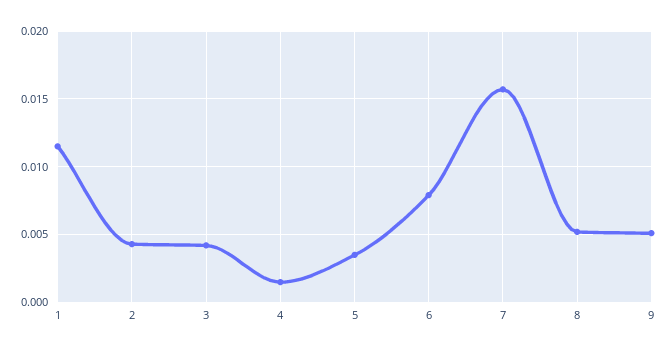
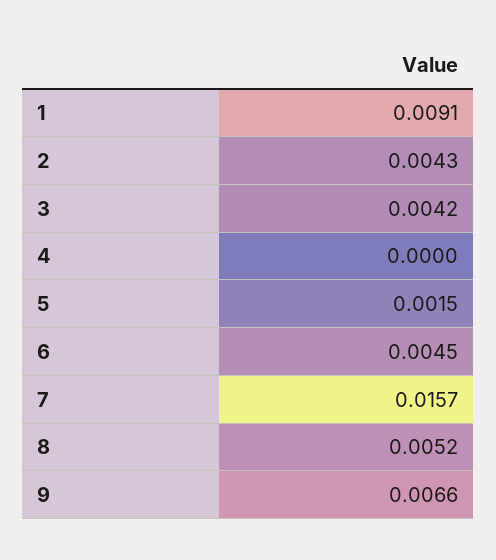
  {
-   "1": 0.0115,
+   "1": 0.0091,
    "2": 0.0043,
    "3": 0.0042,
-   "4": 0.0015,
+   "4": 0,
-   "5": 0.0035,
+   "5": 0.0015,
-   "6": 0.008,
+   "6": 0.0045,
    "7": 0.0157,
    "8": 0.0052,
-   "9": 0.005
+   "9": 0.0066
  }

